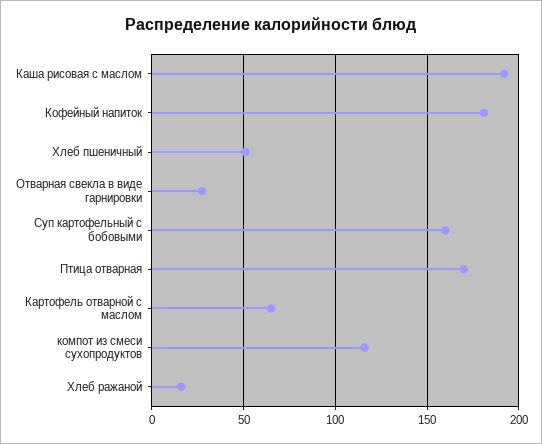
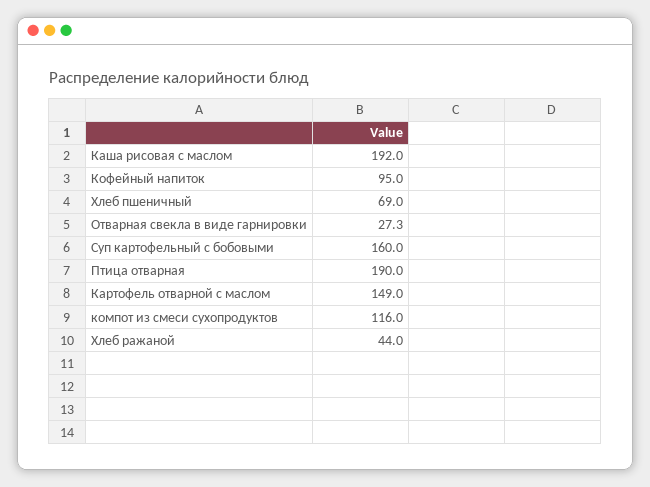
  {
    "Каша рисовая с маслом": 192,
-   "Кофейный напиток": 180,
+   "Кофейный напиток": 95,
-   "Хлеб пшеничный": 50,
+   "Хлеб пшеничный": 69,
    "Отварная свекла в виде гарнировки": 27.3,
    "Суп картофельный с бобовыми": 160,
-   "Птица отварная": 170,
+   "Птица отварная": 190,
-   "Картофель отварной с маслом": 65,
+   "Картофель отварной с маслом": 149,
    "компот из смеси сухопродуктов": 116,
-   "Хлеб ражаной": 15
+   "Хлеб ражаной": 44
  }

